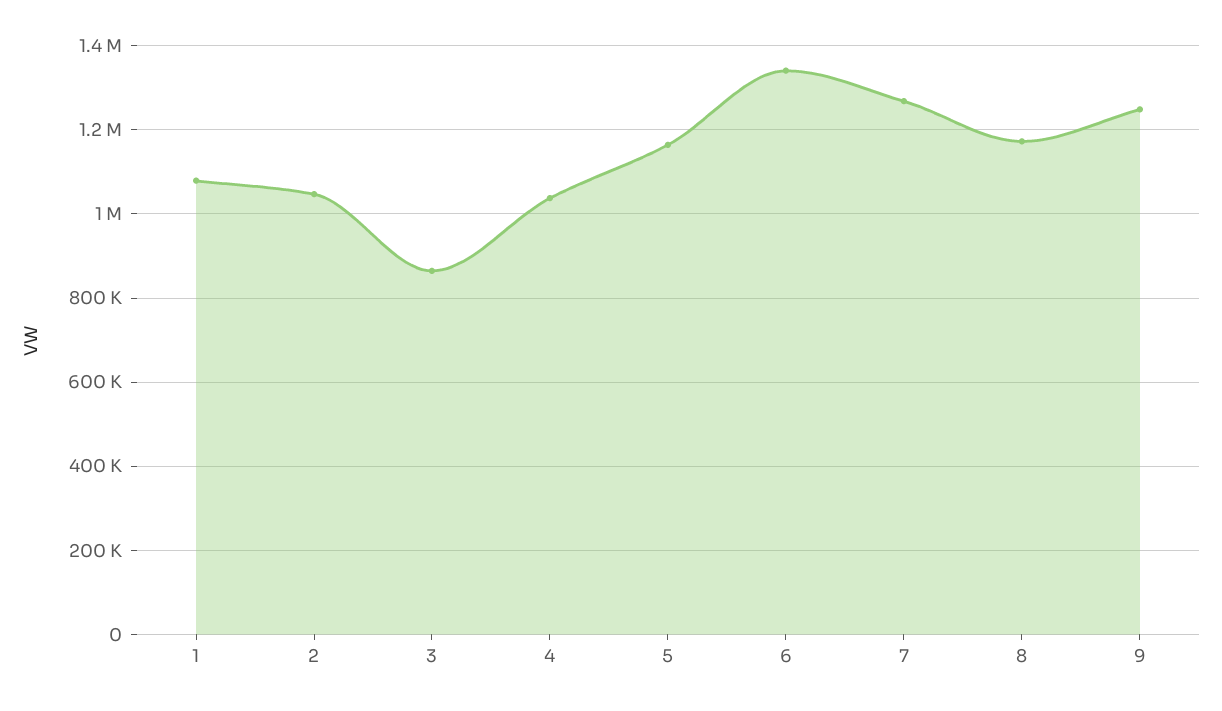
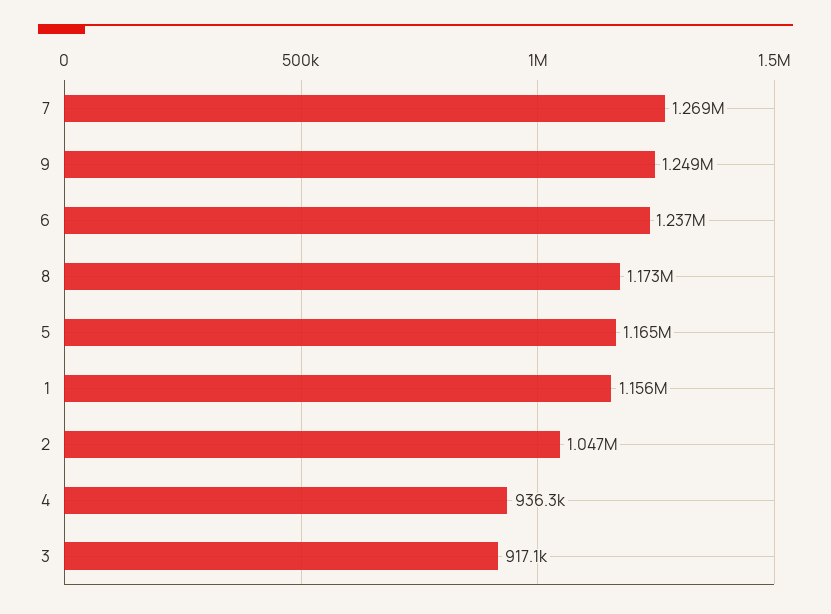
  {
-   "1": 1080000,
+   "1": 1156000,
    "2": 1047000,
-   "3": 860000,
+   "3": 917100,
-   "4": 1040000,
+   "4": 936300,
    "5": 1165000,
-   "6": 1340000,
+   "6": 1237000,
    "7": 1269000,
    "8": 1173000,
    "9": 1249000
  }

